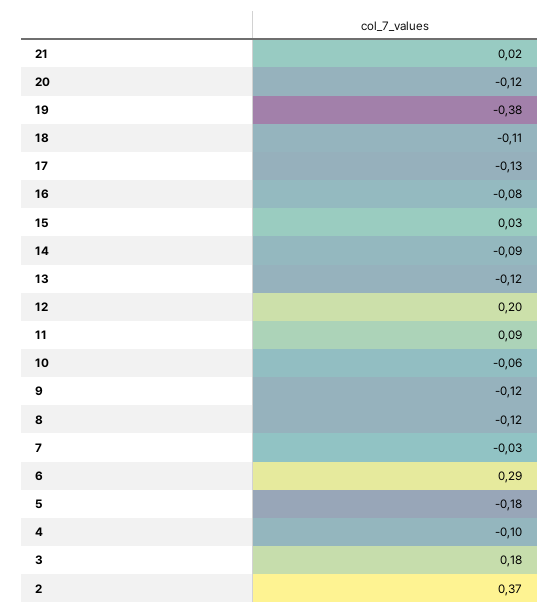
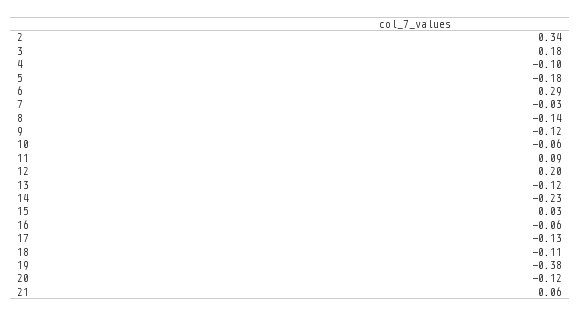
  {
-   "21": 0.02,
+   "21": 0.06,
    "20": -0.12,
    "19": -0.38,
    "18": -0.11,
    "17": -0.13,
-   "16": -0.08,
+   "16": -0.06,
    "15": 0.03,
-   "14": -0.09,
+   "14": -0.23,
    "13": -0.12,
    "12": 0.2,
    "11": 0.09,
    "10": -0.06,
    "9": -0.12,
-   "8": -0.12,
+   "8": -0.14,
    "7": -0.03,
    "6": 0.29,
    "5": -0.18,
    "4": -0.1,
    "3": 0.18,
-   "2": 0.37
+   "2": 0.34
  }

